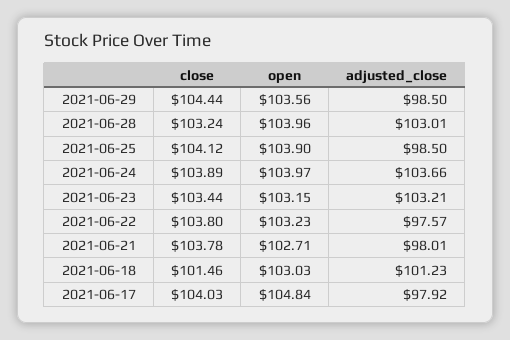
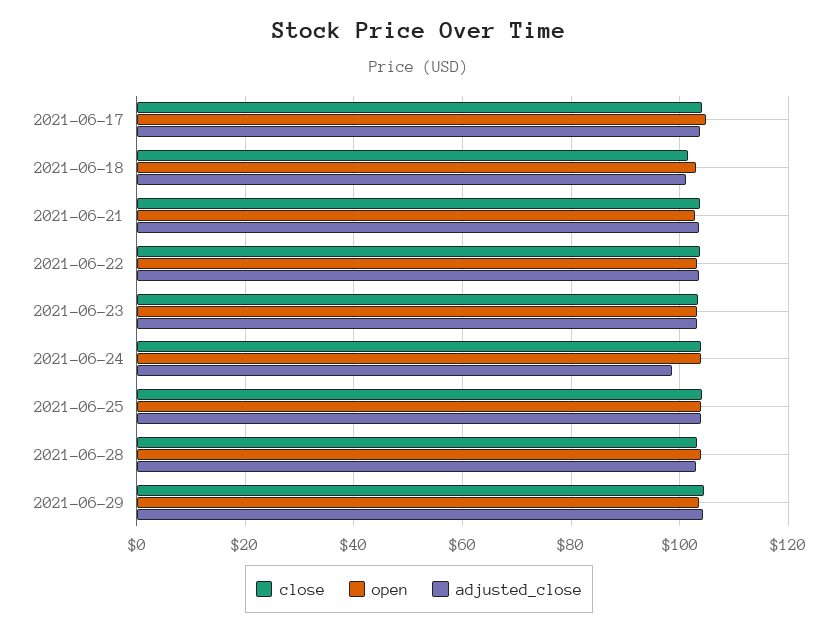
  {
    "close": {
      "2021-06-29": 104.44,
      "2021-06-28": 103.24,
      "2021-06-25": 104.12,
      "2021-06-24": 103.89,
      "2021-06-23": 103.44,
      "2021-06-22": 103.8,
      "2021-06-21": 103.78,
      "2021-06-18": 101.46,
      "2021-06-17": 104.03
    },
    "open": {
      "2021-06-29": 103.56,
      "2021-06-28": 103.96,
      "2021-06-25": 103.9,
      "2021-06-24": 103.97,
      "2021-06-23": 103.15,
      "2021-06-22": 103.23,
      "2021-06-21": 102.71,
      "2021-06-18": 103.03,
      "2021-06-17": 104.84
    },
    "adjusted_close": {
-     "2021-06-29": 98.5,
+     "2021-06-29": 104,
      "2021-06-28": 103.01,
-     "2021-06-25": 98.5,
+     "2021-06-25": 104,
-     "2021-06-24": 103.66,
+     "2021-06-24": 98,
      "2021-06-23": 103.21,
-     "2021-06-22": 97.57,
+     "2021-06-22": 104,
-     "2021-06-21": 98.01,
+     "2021-06-21": 104,
      "2021-06-18": 101.23,
-     "2021-06-17": 97.92
+     "2021-06-17": 104
    }
  }

